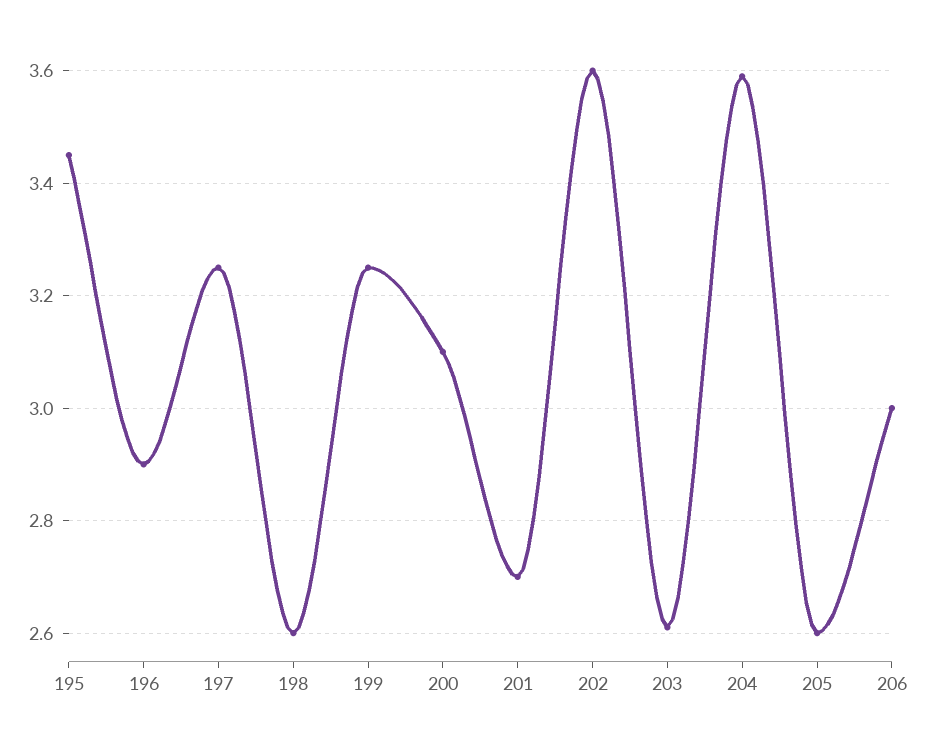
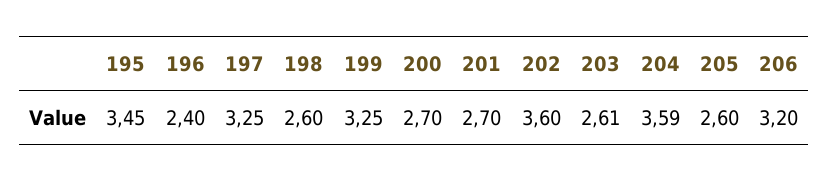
  {
    "195": 3.45,
-   "196": 2.9,
+   "196": 2.4,
    "197": 3.25,
    "198": 2.6,
    "199": 3.25,
-   "200": 3.1,
+   "200": 2.7,
    "201": 2.7,
    "202": 3.6,
    "203": 2.61,
    "204": 3.59,
    "205": 2.6,
-   "206": 3
+   "206": 3.2
  }

